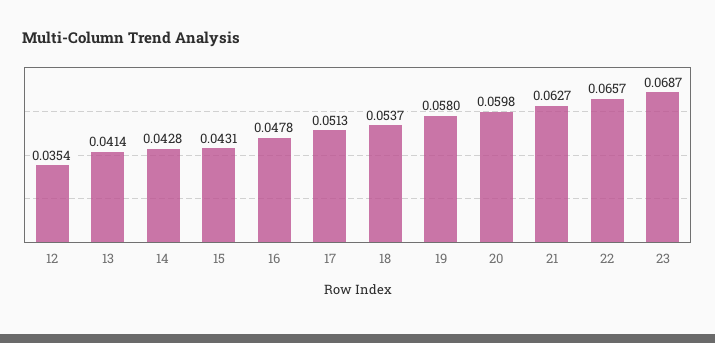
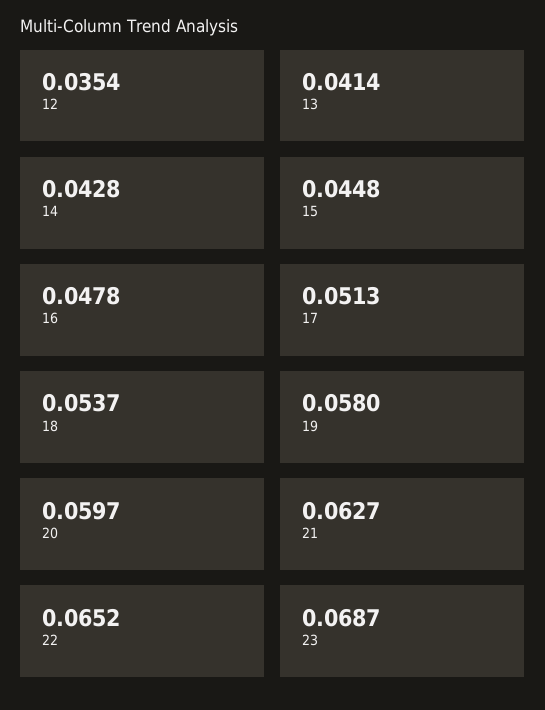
  {
    "12": 0.0354,
    "13": 0.0414,
    "14": 0.0428,
-   "15": 0.0431,
+   "15": 0.0448,
    "16": 0.0478,
    "17": 0.0513,
    "18": 0.0537,
    "19": 0.058,
-   "20": 0.0598,
+   "20": 0.0597,
    "21": 0.0627,
-   "22": 0.0657,
+   "22": 0.0652,
    "23": 0.0687
  }

